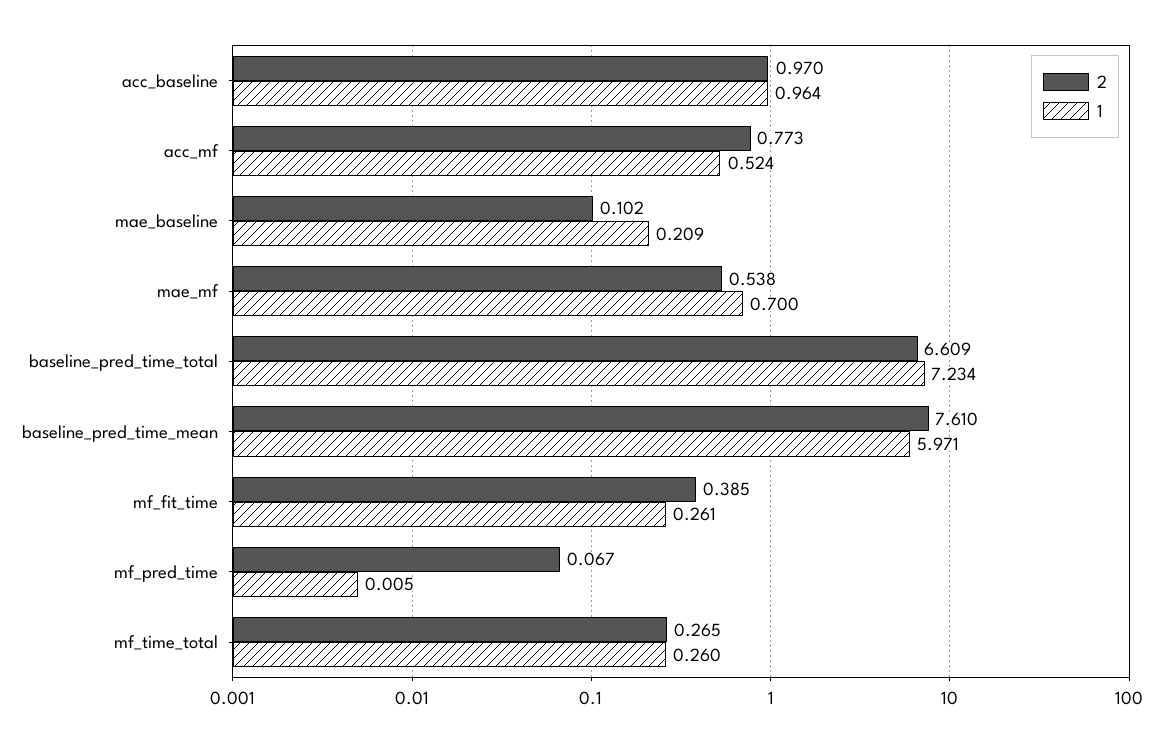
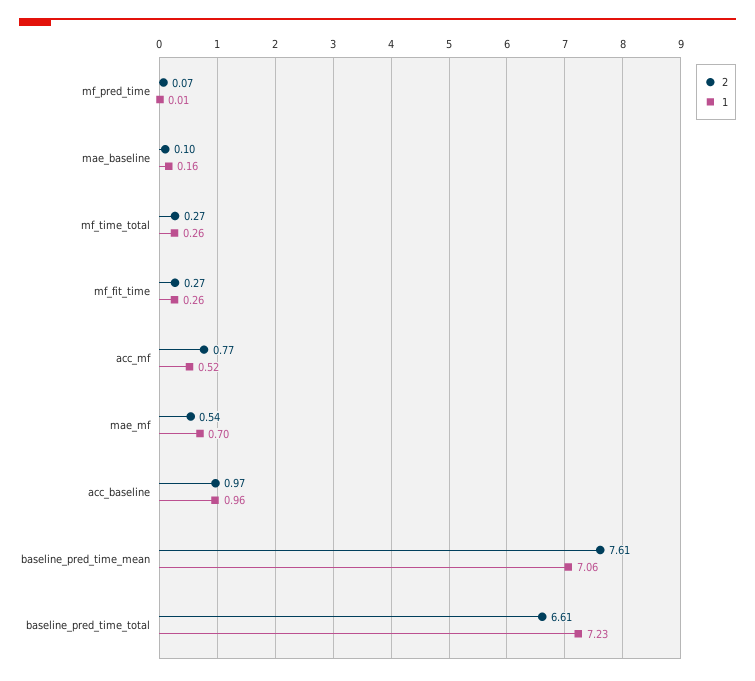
  {
    "2": {
      "acc_baseline": 0.97,
      "acc_mf": 0.773,
      "mae_baseline": 0.102,
      "mae_mf": 0.538,
      "baseline_pred_time_total": 6.609,
      "baseline_pred_time_mean": 7.61,
-     "mf_fit_time": 0.385,
+     "mf_fit_time": 0.27,
      "mf_pred_time": 0.067,
      "mf_time_total": 0.265
    },
    "1": {
      "acc_baseline": 0.964,
      "acc_mf": 0.524,
-     "mae_baseline": 0.209,
+     "mae_baseline": 0.16,
      "mae_mf": 0.7,
      "baseline_pred_time_total": 7.234,
-     "baseline_pred_time_mean": 5.971,
+     "baseline_pred_time_mean": 7.06,
      "mf_fit_time": 0.261,
      "mf_pred_time": 0.005,
      "mf_time_total": 0.26
    }
  }

